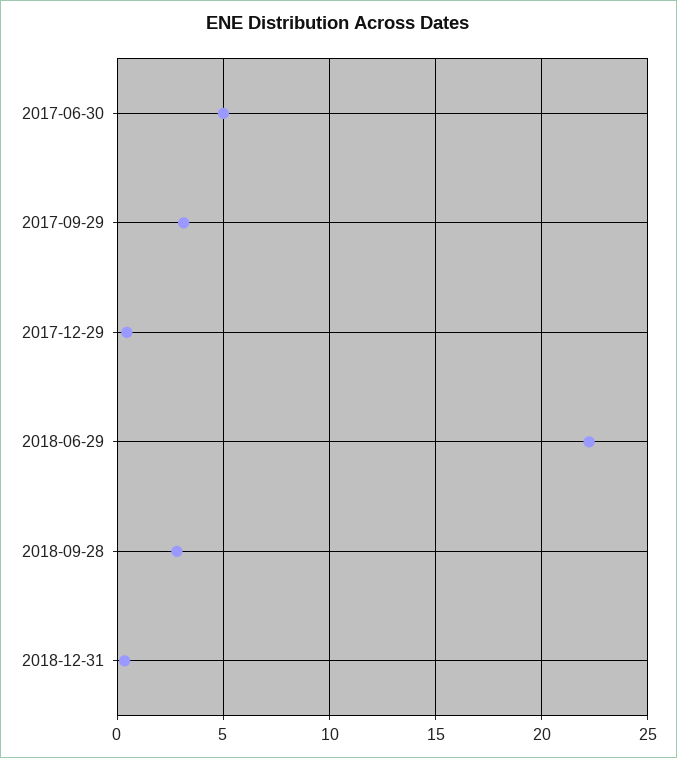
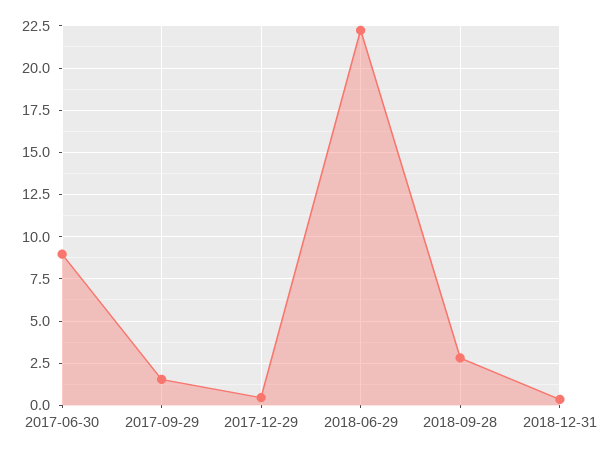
  {
-   "2017-06-30": 5,
+   "2017-06-30": 9,
-   "2017-09-29": 3,
+   "2017-09-29": 1.5,
    "2017-12-29": 0.5,
    "2018-06-29": 22,
    "2018-09-28": 3,
    "2018-12-31": 0.5
  }

